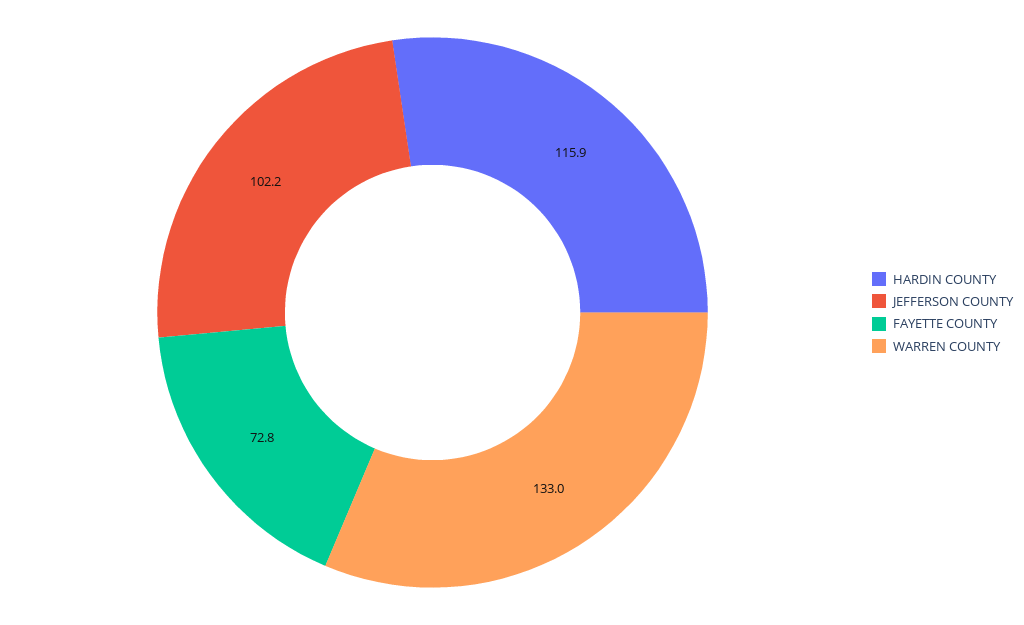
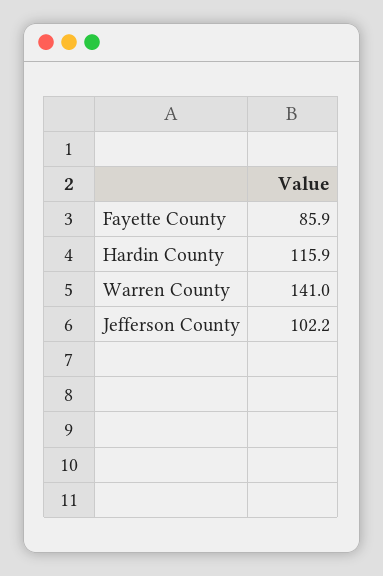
  {
    "HARDIN COUNTY": 115.9,
    "JEFFERSON COUNTY": 102.2,
-   "FAYETTE COUNTY": 72.8,
+   "FAYETTE COUNTY": 85.9,
-   "WARREN COUNTY": 133
+   "WARREN COUNTY": 141
  }

